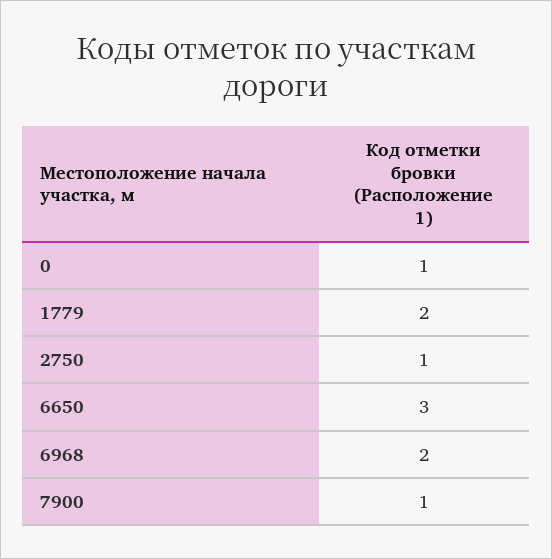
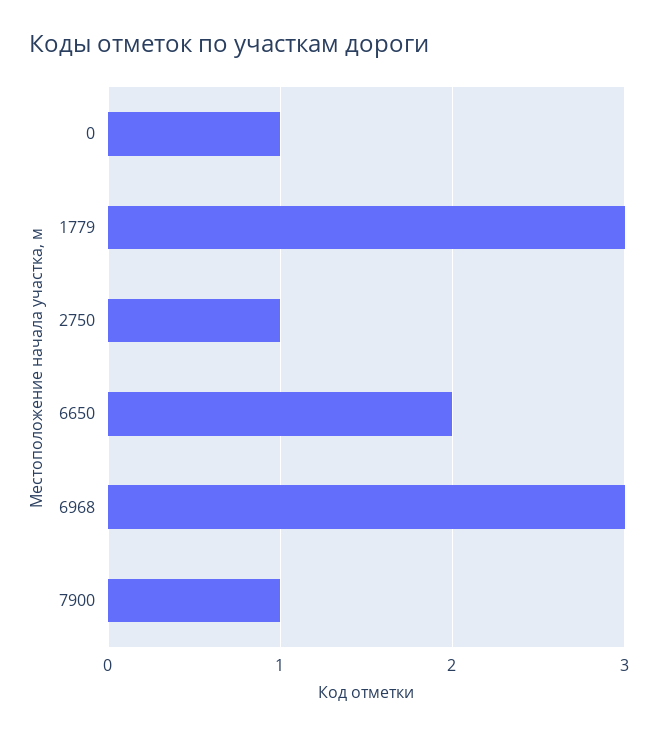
  {
    "0": 1,
-   "1779": 2,
+   "1779": 3,
    "2750": 1,
-   "6650": 3,
+   "6650": 2,
-   "6968": 2,
+   "6968": 3,
    "7900": 1
  }

